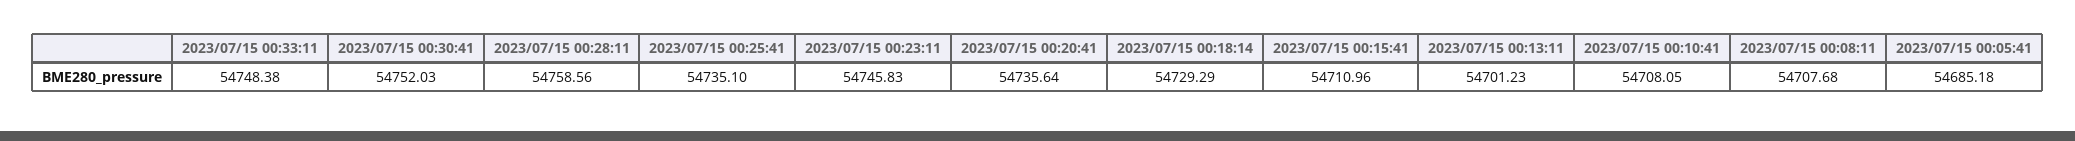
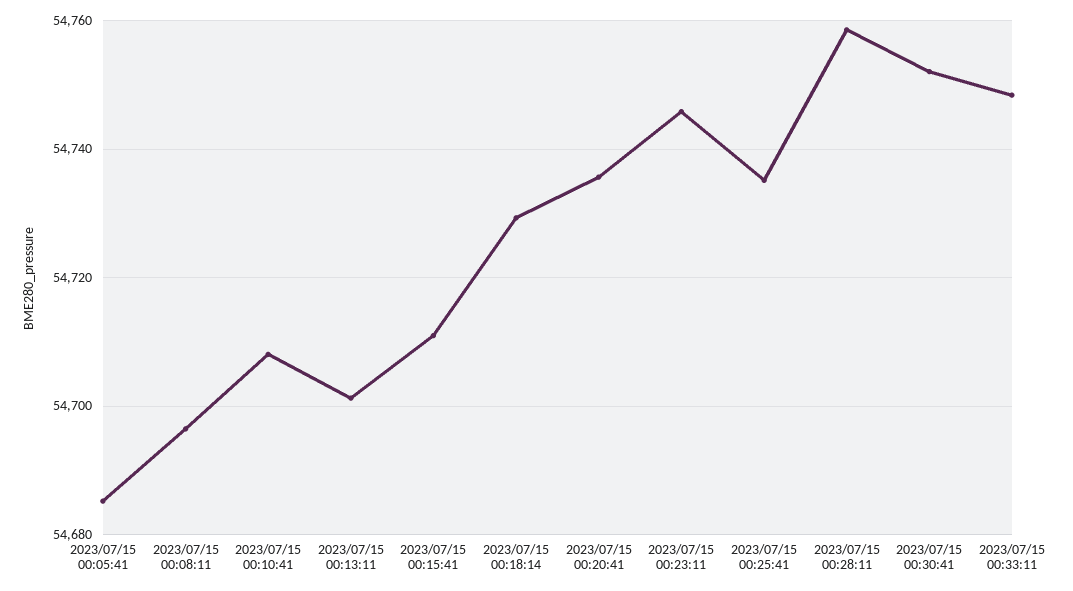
  {
    "2023/07/15 00:33:11": 54748.38,
    "2023/07/15 00:30:41": 54752.03,
    "2023/07/15 00:28:11": 54758.56,
    "2023/07/15 00:25:41": 54735.1,
    "2023/07/15 00:23:11": 54745.83,
    "2023/07/15 00:20:41": 54735.64,
    "2023/07/15 00:18:14": 54729.29,
    "2023/07/15 00:15:41": 54710.96,
    "2023/07/15 00:13:11": 54701.23,
    "2023/07/15 00:10:41": 54708.05,
-   "2023/07/15 00:08:11": 54707.68,
+   "2023/07/15 00:08:11": 54696,
    "2023/07/15 00:05:41": 54685.18
  }

